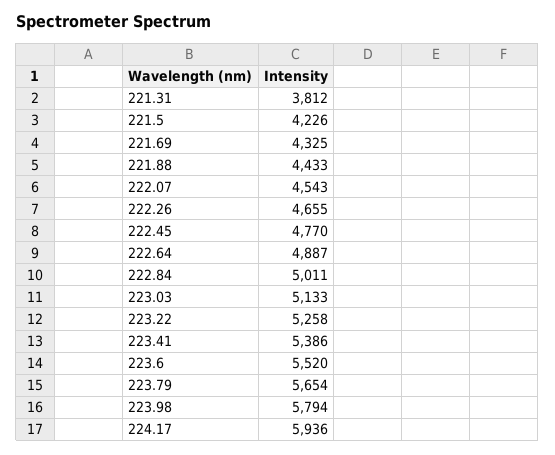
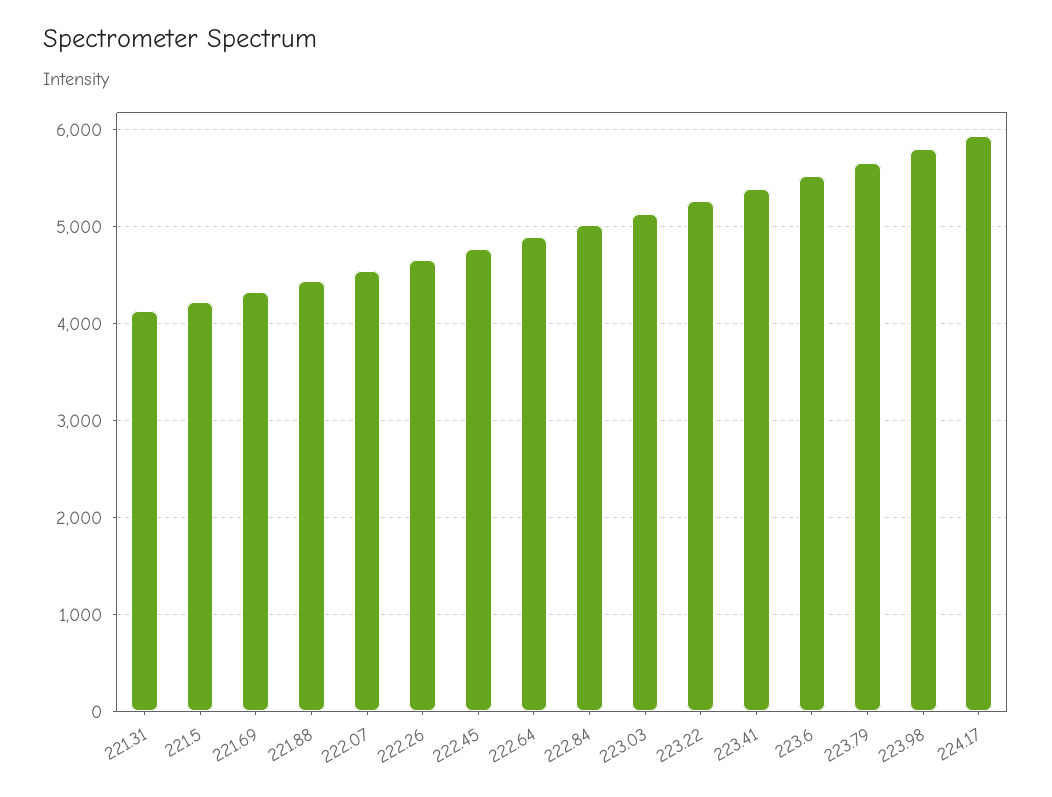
  {
-   "221.31": 3812,
+   "221.31": 4100,
    "221.5": 4226,
    "221.69": 4325,
    "221.88": 4433,
    "222.07": 4543,
    "222.26": 4655,
    "222.45": 4770,
    "222.64": 4887,
    "222.84": 5011,
    "223.03": 5133,
    "223.22": 5258,
    "223.41": 5386,
    "223.6": 5520,
    "223.79": 5654,
    "223.98": 5794,
    "224.17": 5936
  }

